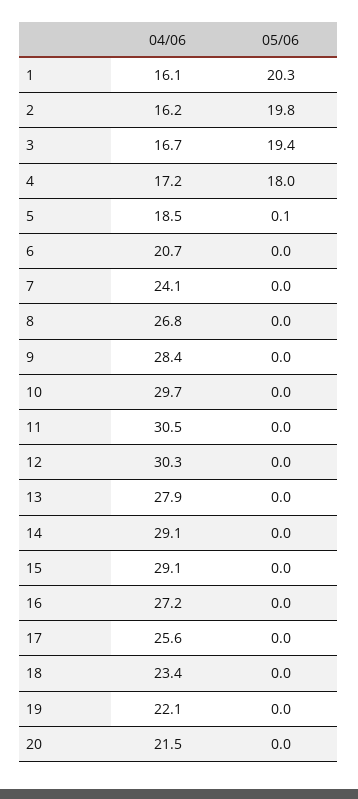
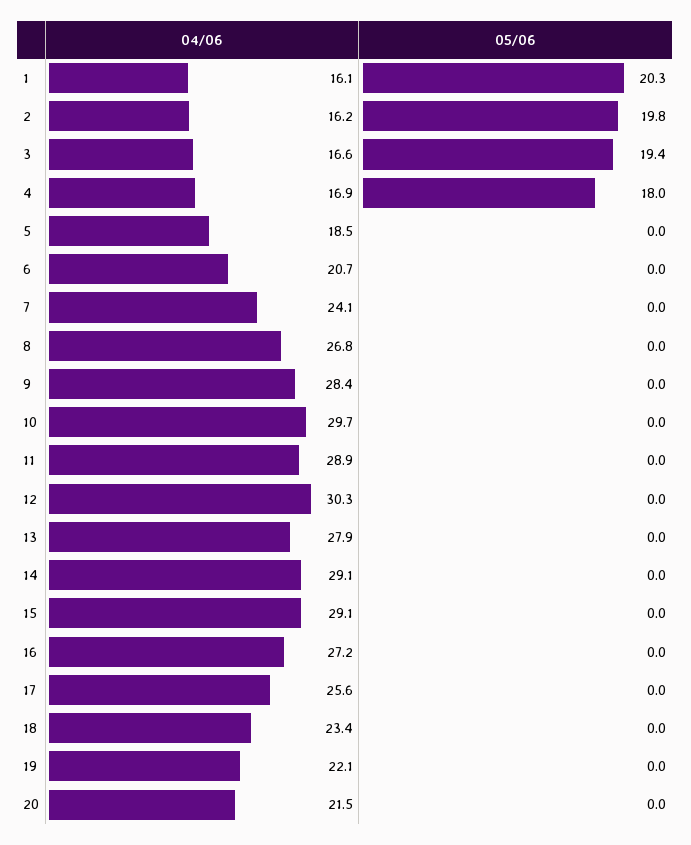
  {
    "04/06": {
      "1": 16.1,
      "2": 16.2,
-     "3": 16.7,
+     "3": 16.6,
-     "4": 17.2,
+     "4": 16.9,
      "5": 18.5,
      "6": 20.7,
      "7": 24.1,
      "8": 26.8,
      "9": 28.4,
      "10": 29.7,
-     "11": 30.5,
+     "11": 28.9,
      "12": 30.3,
      "13": 27.9,
      "14": 29.1,
      "15": 29.1,
      "16": 27.2,
      "17": 25.6,
      "18": 23.4,
      "19": 22.1,
      "20": 21.5
    },
    "05/06": {
      "1": 20.3,
      "2": 19.8,
      "3": 19.4,
      "4": 18,
-     "5": 0.1,
+     "5": 0,
      "6": 0,
      "7": 0,
      "8": 0,
      "9": 0,
      "10": 0,
      "11": 0,
      "12": 0,
      "13": 0,
      "14": 0,
      "15": 0,
      "16": 0,
      "17": 0,
      "18": 0,
      "19": 0,
      "20": 0
    }
  }

